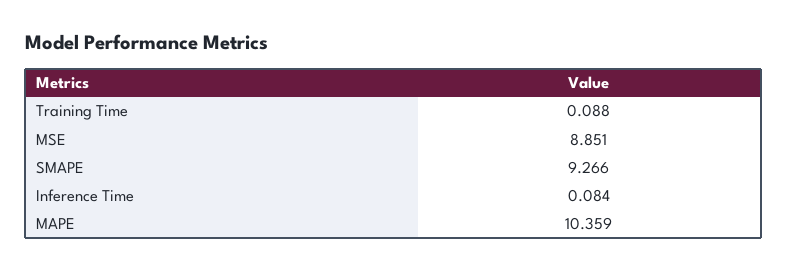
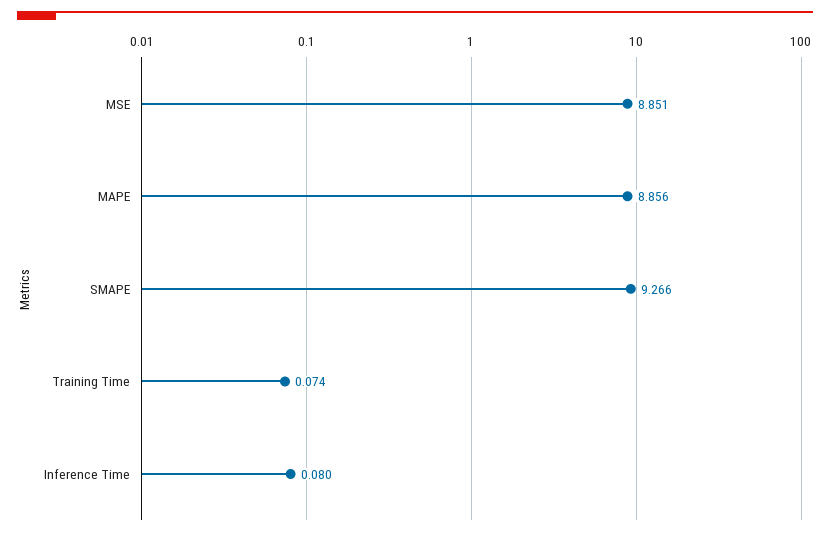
  {
-   "Training Time": 0.088,
+   "Training Time": 0.074,
    "MSE": 8.851,
    "SMAPE": 9.266,
-   "Inference Time": 0.084,
+   "Inference Time": 0.08,
-   "MAPE": 10.359
+   "MAPE": 8.856
  }

